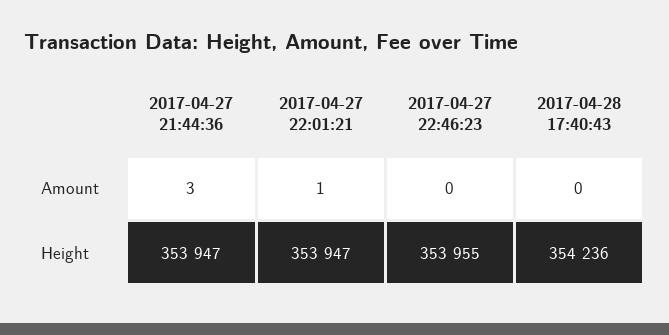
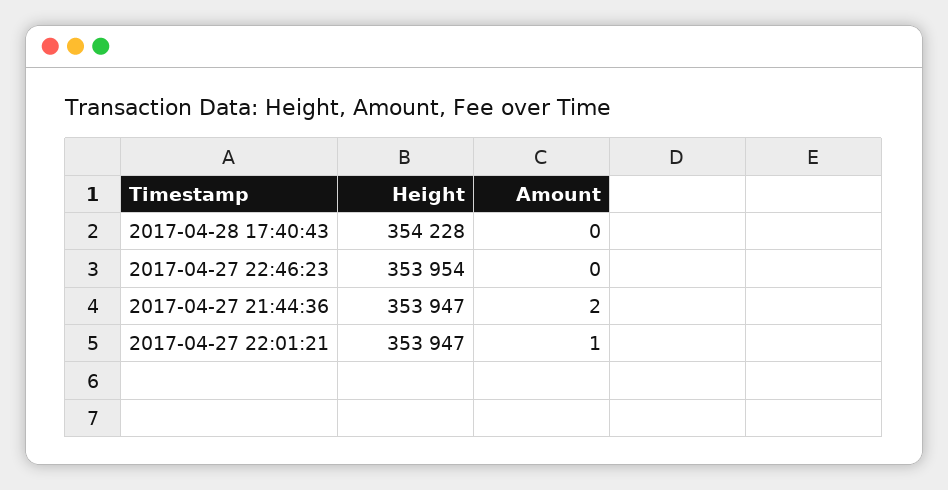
  {
    "2017-04-27 21:44:36": {
-     "Amount": 3,
+     "Amount": 2,
      "Height": 353947
    },
    "2017-04-27 22:01:21": {
      "Amount": 1,
      "Height": 353947
    },
    "2017-04-27 22:46:23": {
      "Amount": 0,
-     "Height": 353955
+     "Height": 353954
    },
    "2017-04-28 17:40:43": {
      "Amount": 0,
-     "Height": 354236
+     "Height": 354228
    }
  }

